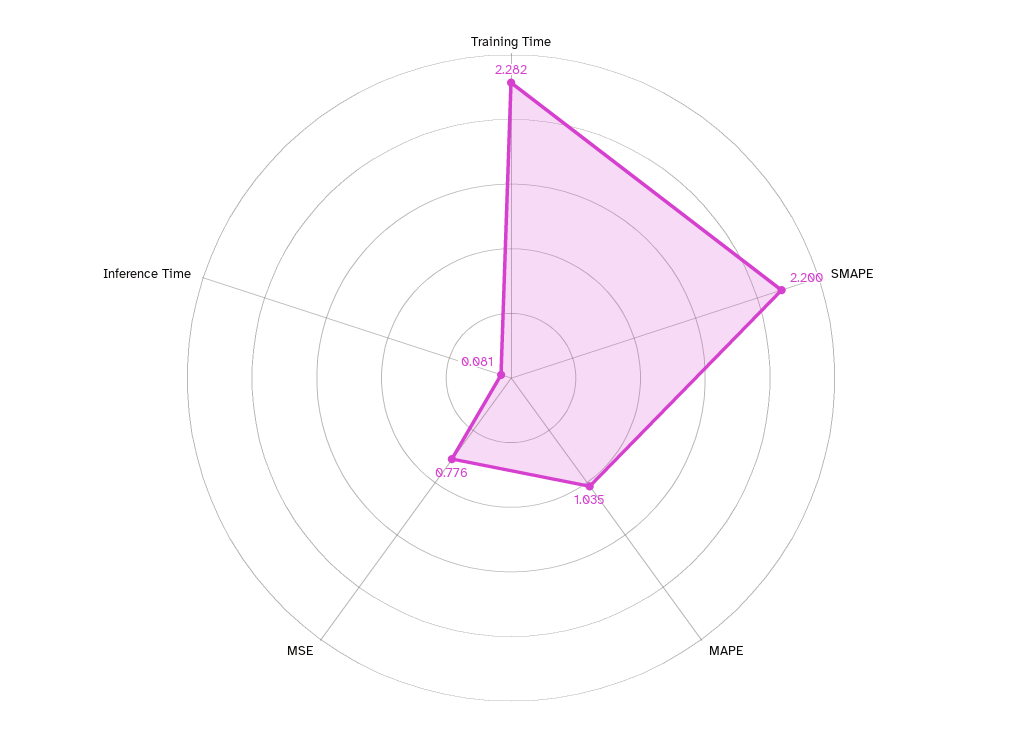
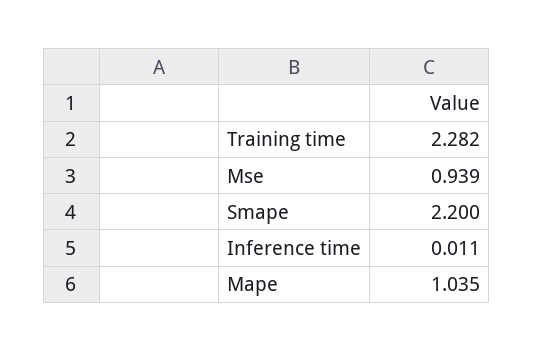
  {
    "Training Time": 2.282,
    "SMAPE": 2.2,
    "MAPE": 1.035,
-   "MSE": 0.776,
+   "MSE": 0.939,
-   "Inference Time": 0.081
+   "Inference Time": 0.011
  }

